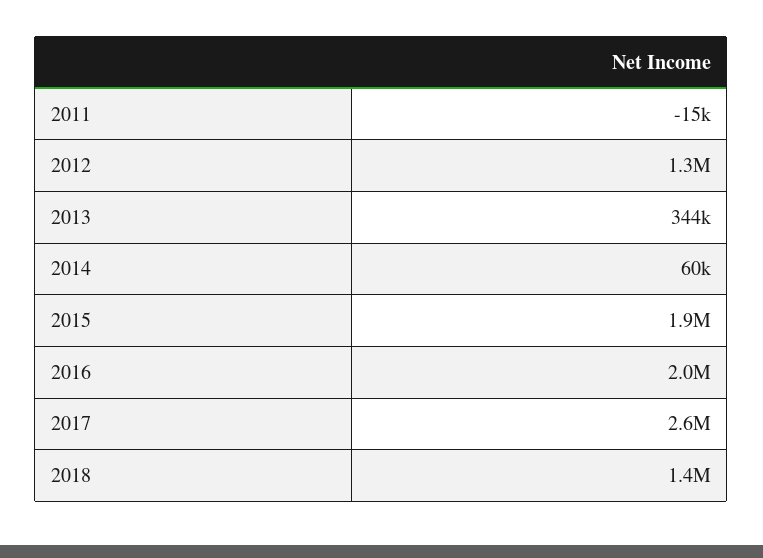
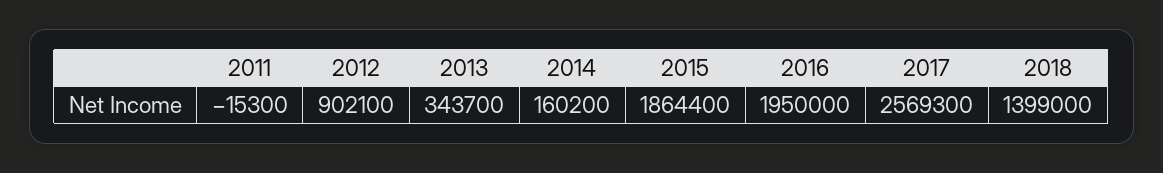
  {
    "2011": -15300,
-   "2012": 1300000,
+   "2012": 902100,
    "2013": 343700,
-   "2014": 60000,
+   "2014": 160200,
    "2015": 1864400,
    "2016": 1950000,
    "2017": 2569300,
    "2018": 1399000
  }

